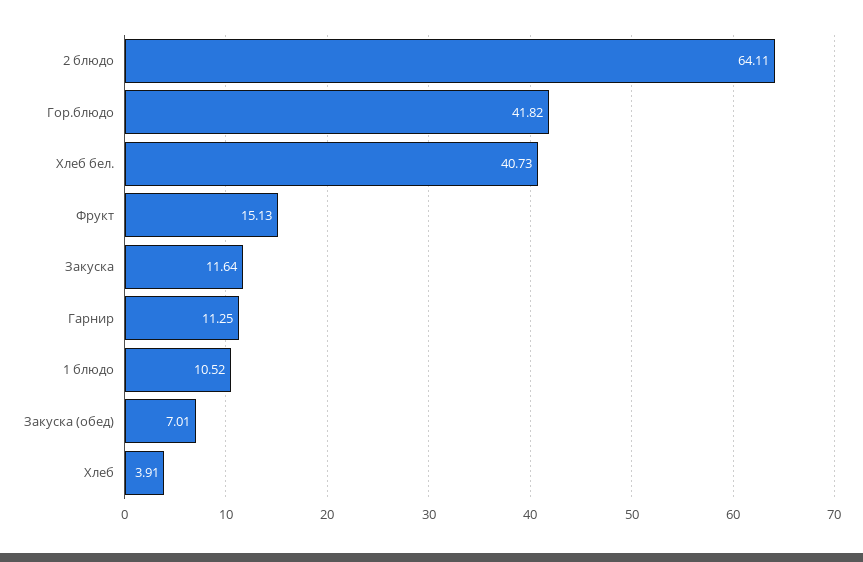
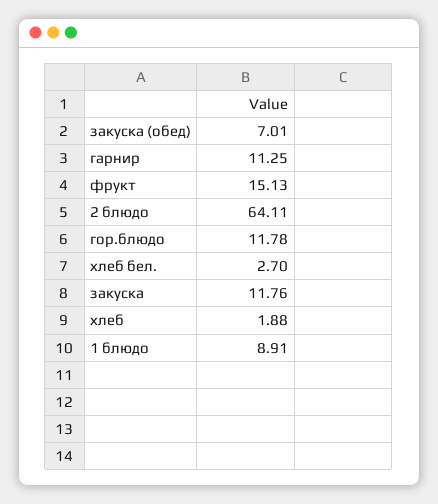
  {
    "2 блюдо": 64.11,
-   "Гор.блюдо": 41.82,
+   "Гор.блюдо": 11.78,
-   "Хлеб бел.": 40.73,
+   "Хлеб бел.": 2.7,
    "Фрукт": 15.13,
-   "Закуска": 11.64,
+   "Закуска": 11.76,
    "Гарнир": 11.25,
-   "1 блюдо": 10.52,
+   "1 блюдо": 8.91,
    "Закуска (обед)": 7.01,
-   "Хлеб": 3.91
+   "Хлеб": 1.88
  }

